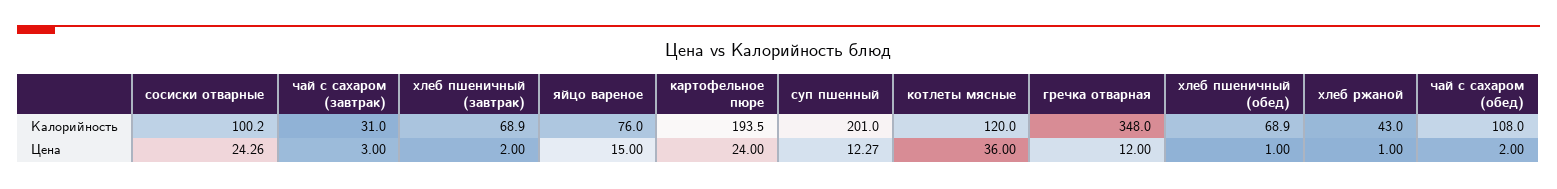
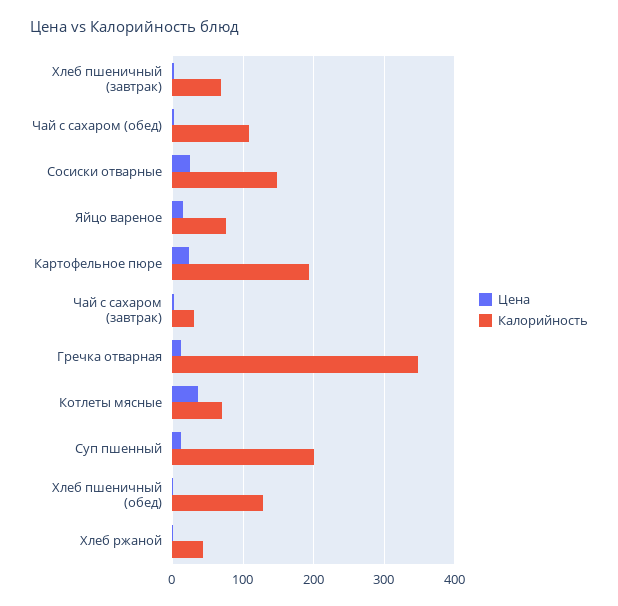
  {
    "Калорийность": {
-     "сосиски отварные": 100.2,
+     "сосиски отварные": 150,
      "чай с сахаром (завтрак)": 31,
      "хлеб пшеничный (завтрак)": 68.9,
      "яйцо вареное": 76,
      "картофельное пюре": 193.5,
      "суп пшенный": 201,
-     "котлеты мясные": 120,
+     "котлеты мясные": 70,
      "гречка отварная": 348,
-     "хлеб пшеничный (обед)": 68.9,
+     "хлеб пшеничный (обед)": 130,
      "хлеб ржаной": 43,
      "чай с сахаром (обед)": 108
    },
    "Цена": {
      "сосиски отварные": 24.26,
      "чай с сахаром (завтрак)": 3,
      "хлеб пшеничный (завтрак)": 2,
      "яйцо вареное": 15,
      "картофельное пюре": 24,
      "суп пшенный": 12.27,
      "котлеты мясные": 36,
      "гречка отварная": 12,
      "хлеб пшеничный (обед)": 1,
      "хлеб ржаной": 1,
      "чай с сахаром (обед)": 2
    }
  }

